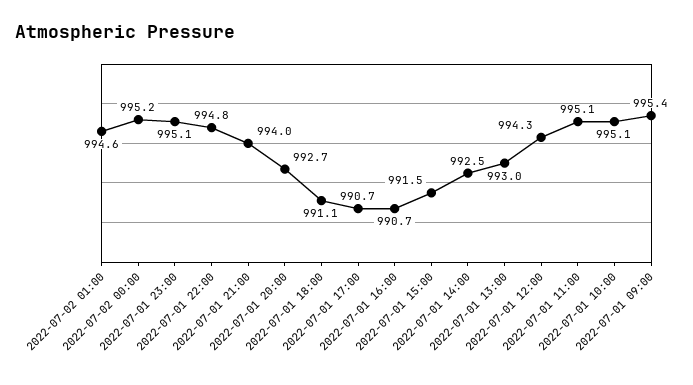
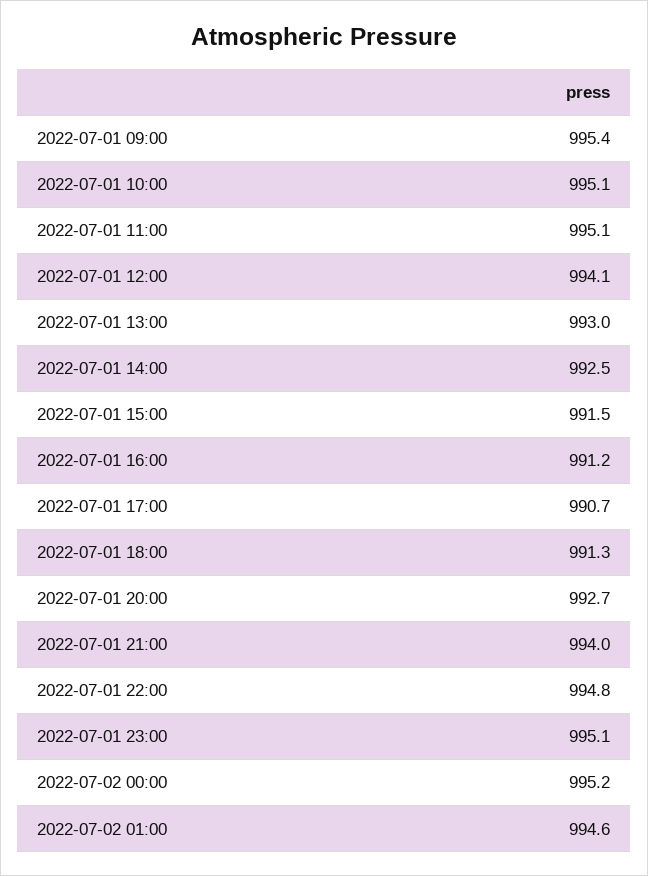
  {
    "2022-07-02 01:00": 994.6,
    "2022-07-02 00:00": 995.2,
    "2022-07-01 23:00": 995.1,
    "2022-07-01 22:00": 994.8,
    "2022-07-01 21:00": 994,
    "2022-07-01 20:00": 992.7,
-   "2022-07-01 18:00": 991.1,
+   "2022-07-01 18:00": 991.3,
    "2022-07-01 17:00": 990.7,
-   "2022-07-01 16:00": 990.7,
+   "2022-07-01 16:00": 991.2,
    "2022-07-01 15:00": 991.5,
    "2022-07-01 14:00": 992.5,
    "2022-07-01 13:00": 993,
-   "2022-07-01 12:00": 994.3,
+   "2022-07-01 12:00": 994.1,
    "2022-07-01 11:00": 995.1,
    "2022-07-01 10:00": 995.1,
    "2022-07-01 09:00": 995.4
  }

